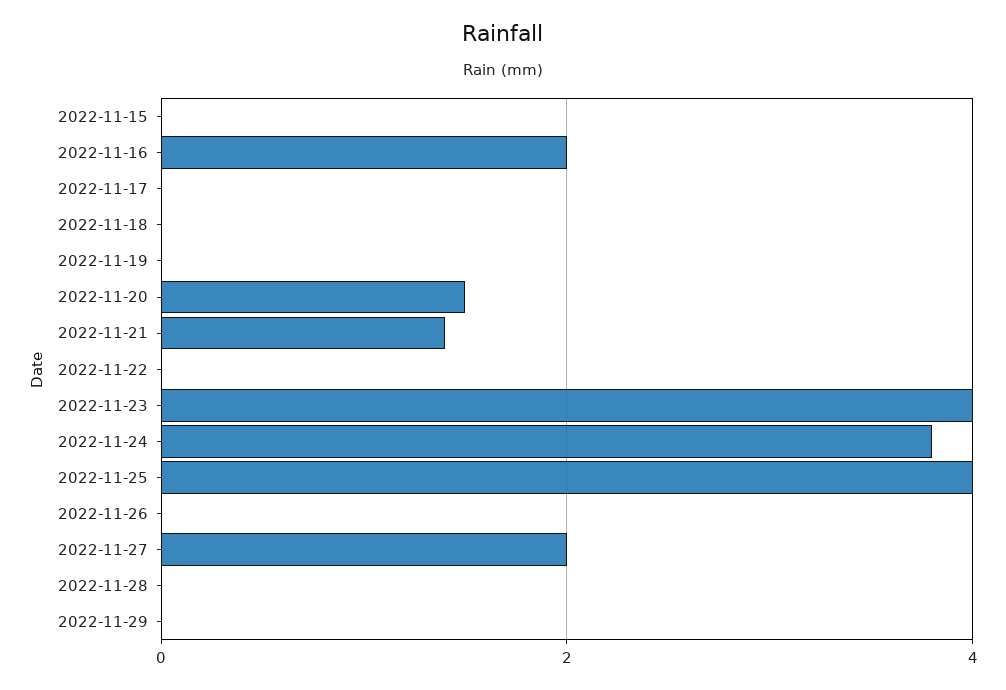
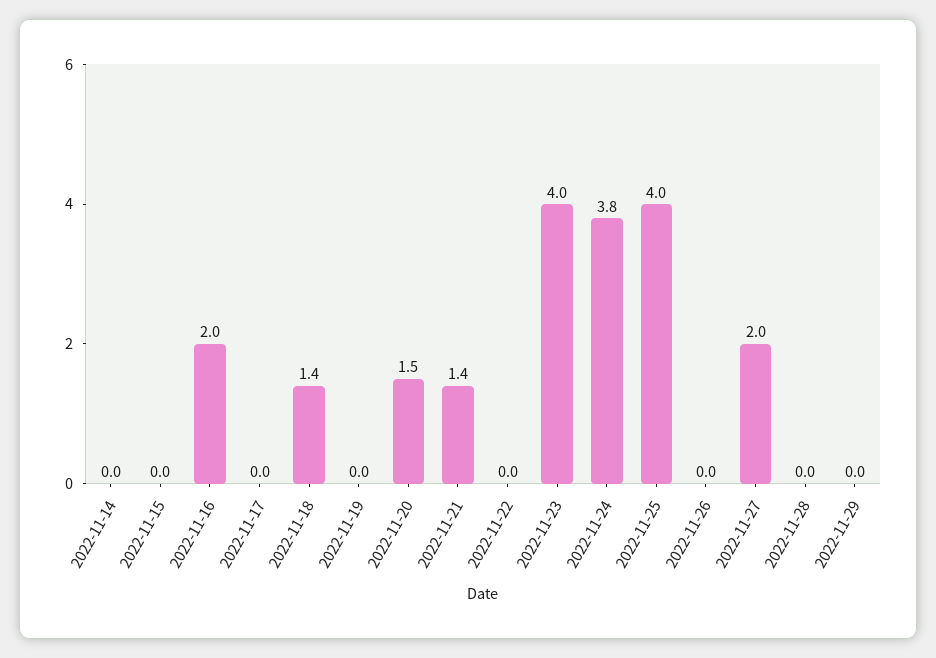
  {
    "2022-11-15": 0,
    "2022-11-16": 2,
    "2022-11-17": 0,
-   "2022-11-18": 0,
+   "2022-11-18": 1.4,
    "2022-11-19": 0,
    "2022-11-20": 1.5,
    "2022-11-21": 1.4,
    "2022-11-22": 0,
    "2022-11-23": 4,
    "2022-11-24": 3.8,
    "2022-11-25": 4,
    "2022-11-26": 0,
    "2022-11-27": 2,
    "2022-11-28": 0,
-   "2022-11-29": 0
+   "2022-11-29": 0,
+   "2022-11-14": 0
  }

